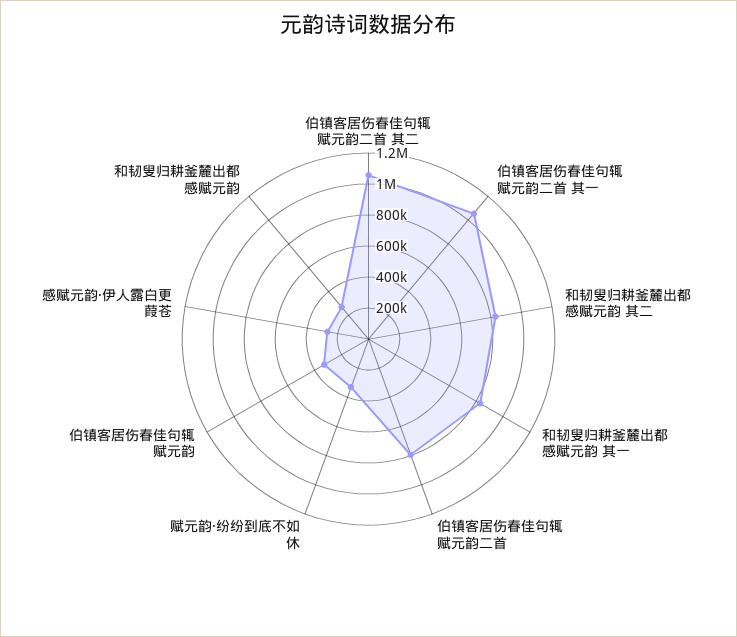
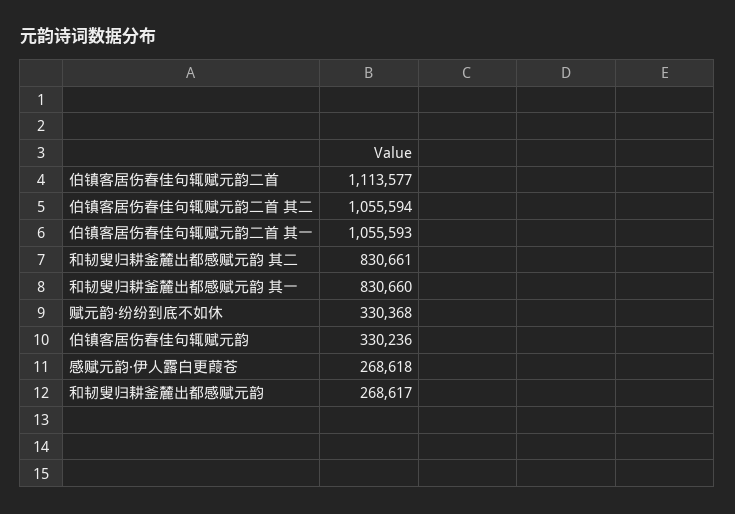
  {
    "伯镇客居伤春佳句辄赋元韵二首 其二": 1055594,
    "伯镇客居伤春佳句辄赋元韵二首 其一": 1055593,
    "和韧叟归耕釜麓出都感赋元韵 其二": 830661,
    "和韧叟归耕釜麓出都感赋元韵 其一": 830660,
-   "伯镇客居伤春佳句辄赋元韵二首": 800000,
+   "伯镇客居伤春佳句辄赋元韵二首": 1113577,
    "赋元韵·纷纷到底不如休": 330368,
    "伯镇客居伤春佳句辄赋元韵": 330236,
    "感赋元韵·伊人露白更葭苍": 268618,
    "和韧叟归耕釜麓出都感赋元韵": 268617
  }

